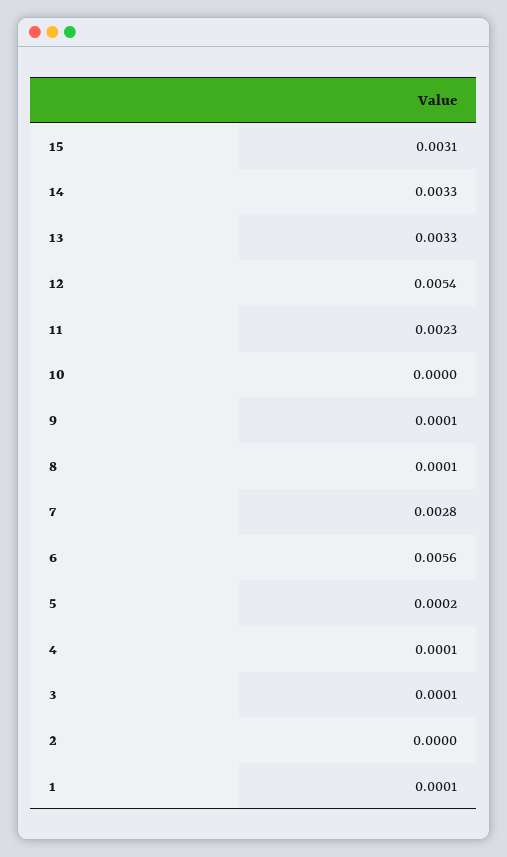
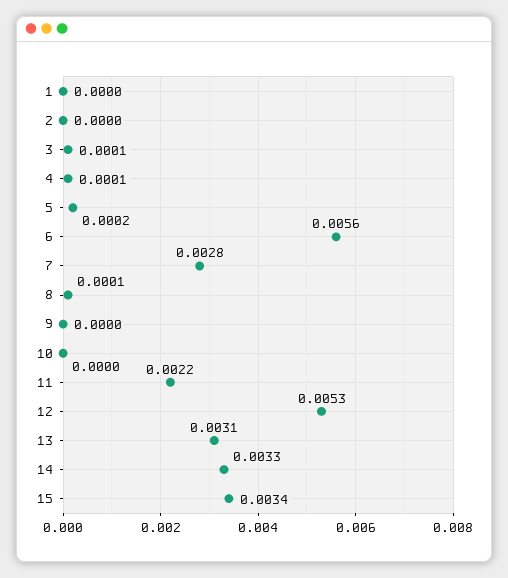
  {
-   "15": 0.0031,
+   "15": 0.0034,
    "14": 0.0033,
-   "13": 0.0033,
+   "13": 0.0031,
-   "12": 0.0054,
+   "12": 0.0053,
-   "11": 0.0023,
+   "11": 0.0022,
    "10": 0,
-   "9": 0.0001,
+   "9": 0,
    "8": 0.0001,
    "7": 0.0028,
    "6": 0.0056,
    "5": 0.0002,
    "4": 0.0001,
    "3": 0.0001,
    "2": 0,
-   "1": 0.0001
+   "1": 0
  }

